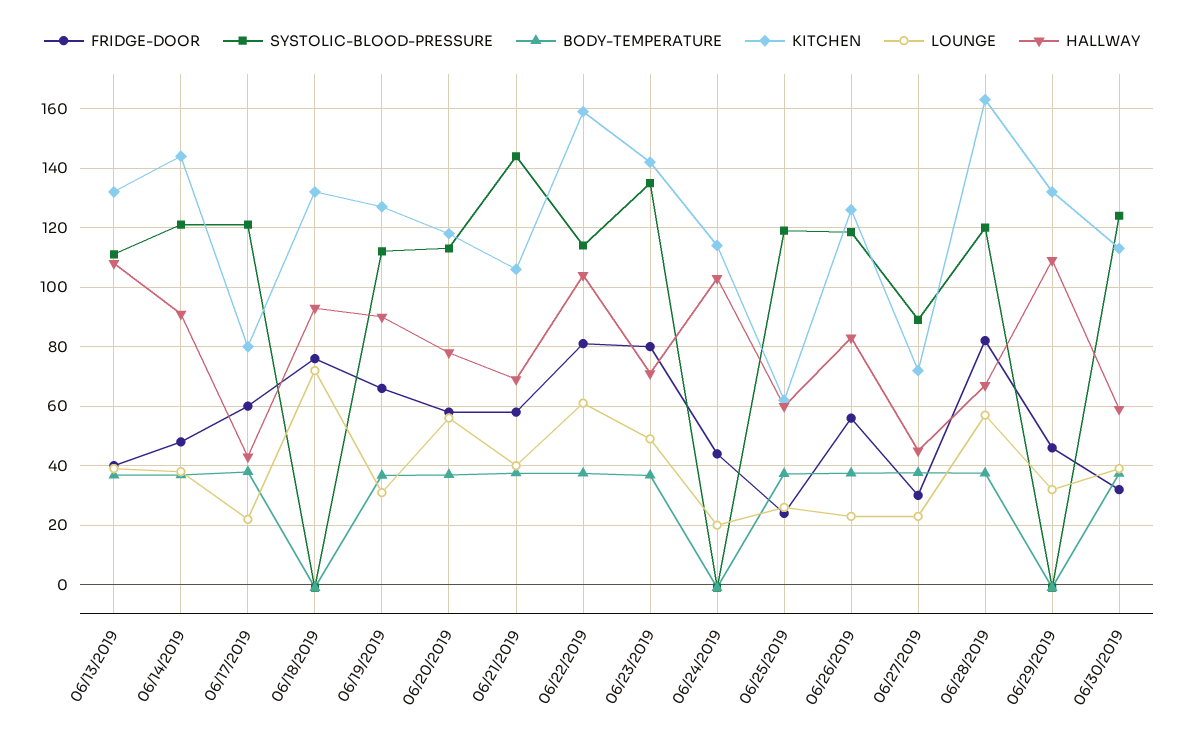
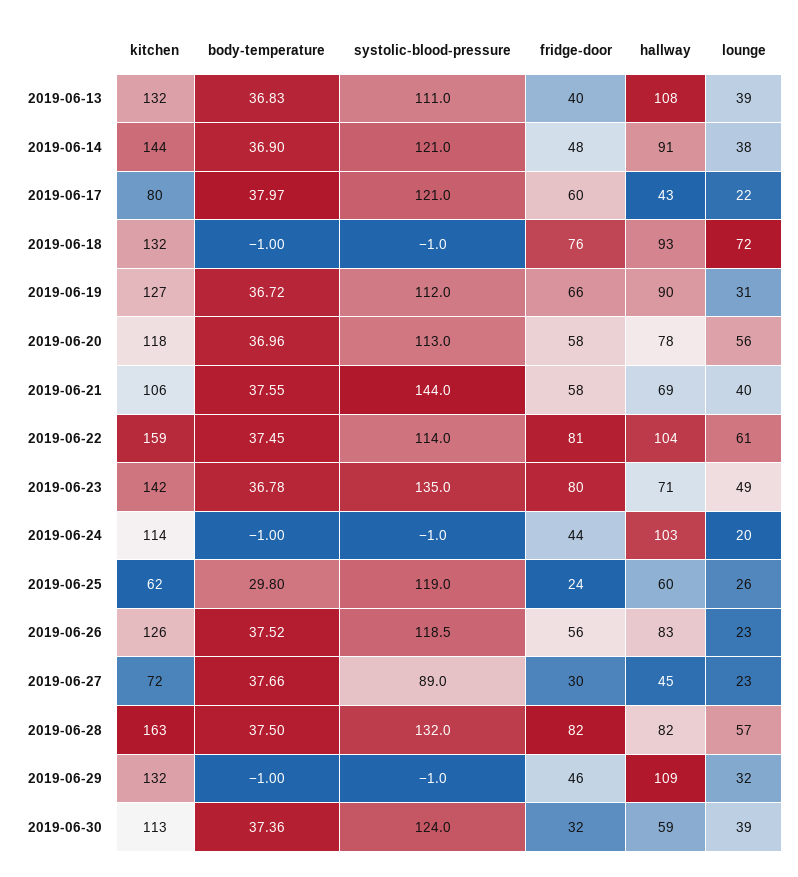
  {
    "FRIDGE-DOOR": {
      "06/13/2019": 40,
      "06/14/2019": 48,
      "06/17/2019": 60,
      "06/18/2019": 76,
      "06/19/2019": 66,
      "06/20/2019": 58,
      "06/21/2019": 58,
      "06/22/2019": 81,
      "06/23/2019": 80,
      "06/24/2019": 44,
      "06/25/2019": 24,
      "06/26/2019": 56,
      "06/27/2019": 30,
      "06/28/2019": 82,
      "06/29/2019": 46,
      "06/30/2019": 32
    },
    "SYSTOLIC-BLOOD-PRESSURE": {
      "06/13/2019": 111,
      "06/14/2019": 121,
      "06/17/2019": 121,
      "06/18/2019": -1,
      "06/19/2019": 112,
      "06/20/2019": 113,
      "06/21/2019": 144,
      "06/22/2019": 114,
      "06/23/2019": 135,
      "06/24/2019": -1,
      "06/25/2019": 119,
      "06/26/2019": 118.5,
      "06/27/2019": 89,
-     "06/28/2019": 120,
+     "06/28/2019": 132,
      "06/29/2019": -1,
      "06/30/2019": 124
    },
    "BODY-TEMPERATURE": {
      "06/13/2019": 36.83,
      "06/14/2019": 36.9,
      "06/17/2019": 37.97,
      "06/18/2019": -1,
      "06/19/2019": 36.72,
      "06/20/2019": 36.96,
      "06/21/2019": 37.55,
      "06/22/2019": 37.45,
      "06/23/2019": 36.78,
      "06/24/2019": -1,
-     "06/25/2019": 37.5,
+     "06/25/2019": 29.8,
      "06/26/2019": 37.52,
      "06/27/2019": 37.66,
      "06/28/2019": 37.5,
      "06/29/2019": -1,
      "06/30/2019": 37.36
    },
    "KITCHEN": {
      "06/13/2019": 132,
      "06/14/2019": 144,
      "06/17/2019": 80,
      "06/18/2019": 132,
      "06/19/2019": 127,
      "06/20/2019": 118,
      "06/21/2019": 106,
      "06/22/2019": 159,
      "06/23/2019": 142,
      "06/24/2019": 114,
      "06/25/2019": 62,
      "06/26/2019": 126,
      "06/27/2019": 72,
      "06/28/2019": 163,
      "06/29/2019": 132,
      "06/30/2019": 113
    },
    "LOUNGE": {
      "06/13/2019": 39,
      "06/14/2019": 38,
      "06/17/2019": 22,
      "06/18/2019": 72,
      "06/19/2019": 31,
      "06/20/2019": 56,
      "06/21/2019": 40,
      "06/22/2019": 61,
      "06/23/2019": 49,
      "06/24/2019": 20,
      "06/25/2019": 26,
      "06/26/2019": 23,
      "06/27/2019": 23,
      "06/28/2019": 57,
      "06/29/2019": 32,
      "06/30/2019": 39
    },
    "HALLWAY": {
      "06/13/2019": 108,
      "06/14/2019": 91,
      "06/17/2019": 43,
      "06/18/2019": 93,
      "06/19/2019": 90,
      "06/20/2019": 78,
      "06/21/2019": 69,
      "06/22/2019": 104,
      "06/23/2019": 71,
      "06/24/2019": 103,
      "06/25/2019": 60,
      "06/26/2019": 83,
      "06/27/2019": 45,
-     "06/28/2019": 67.5,
+     "06/28/2019": 82,
      "06/29/2019": 109,
      "06/30/2019": 59
    }
  }

